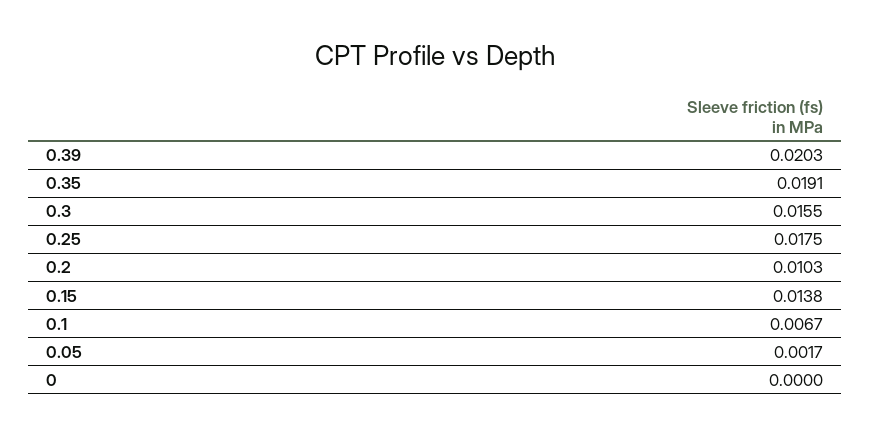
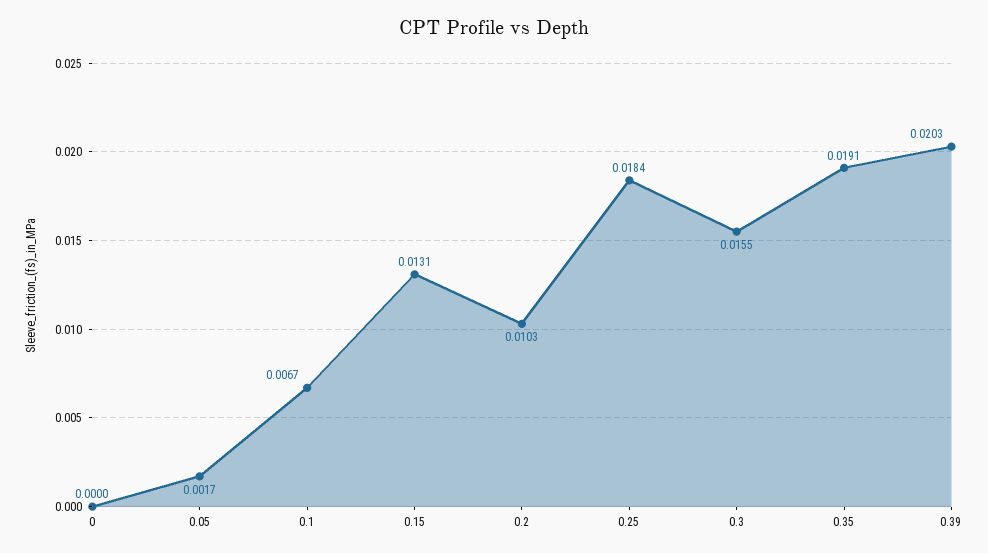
  {
    "0.39": 0.0203,
    "0.35": 0.0191,
    "0.3": 0.0155,
-   "0.25": 0.0175,
+   "0.25": 0.0184,
    "0.2": 0.0103,
-   "0.15": 0.0138,
+   "0.15": 0.0131,
    "0.1": 0.0067,
    "0.05": 0.0017,
    "0": 0
  }

